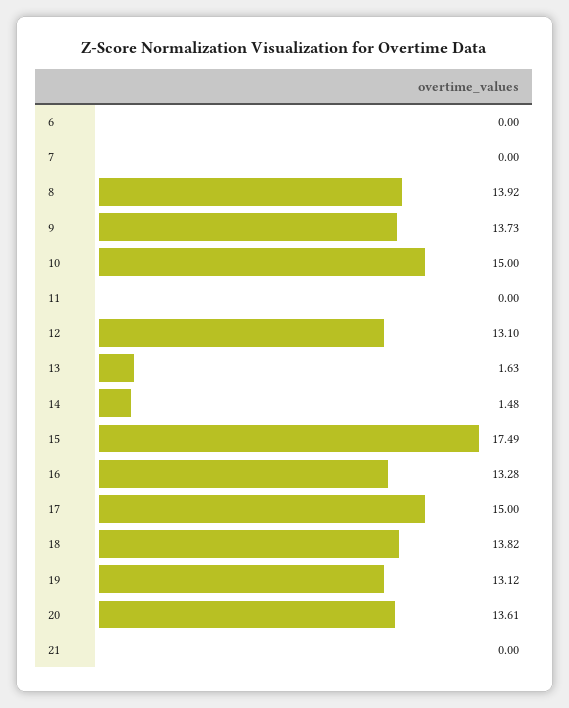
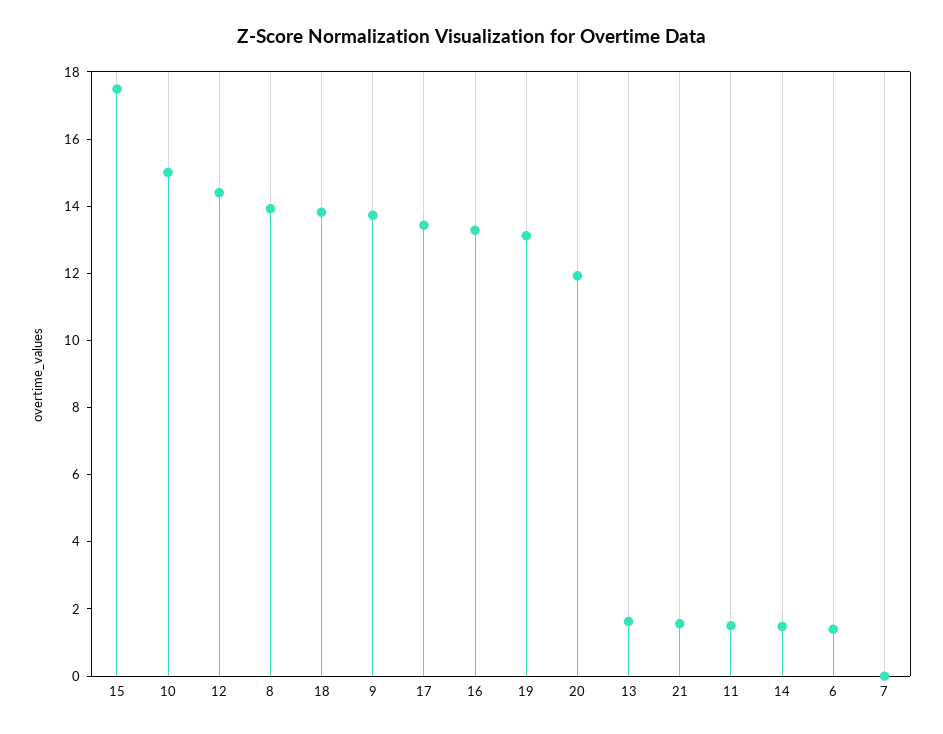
  {
-   "6": 0,
+   "6": 1.5,
    "7": 0,
    "8": 13.92,
    "9": 13.73,
    "10": 15,
-   "11": 0,
+   "11": 1.5,
-   "12": 13.1,
+   "12": 14.5,
    "13": 1.63,
    "14": 1.48,
    "15": 17.49,
    "16": 13.28,
-   "17": 15,
+   "17": 13.5,
    "18": 13.82,
    "19": 13.12,
-   "20": 13.61,
+   "20": 12,
-   "21": 0
+   "21": 1.5
  }

